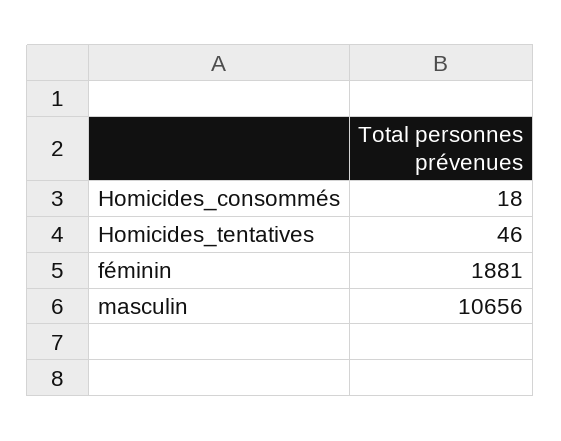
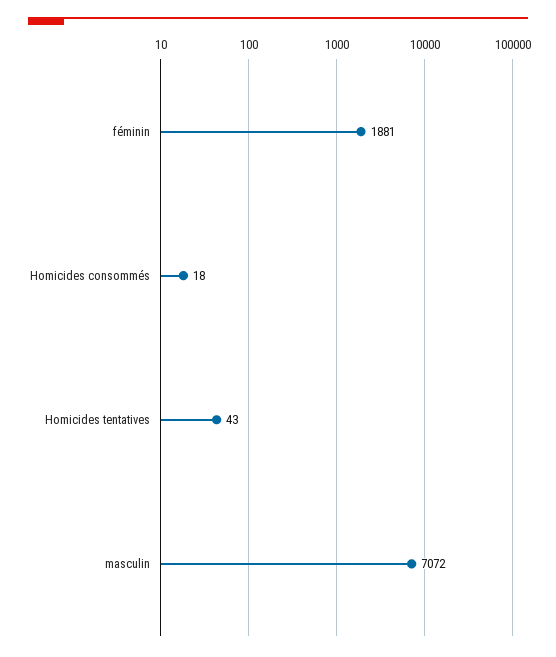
  {
    "Homicides_consommés": 18,
-   "Homicides_tentatives": 46,
+   "Homicides_tentatives": 43,
    "féminin": 1881,
-   "masculin": 10656
+   "masculin": 7072
  }

